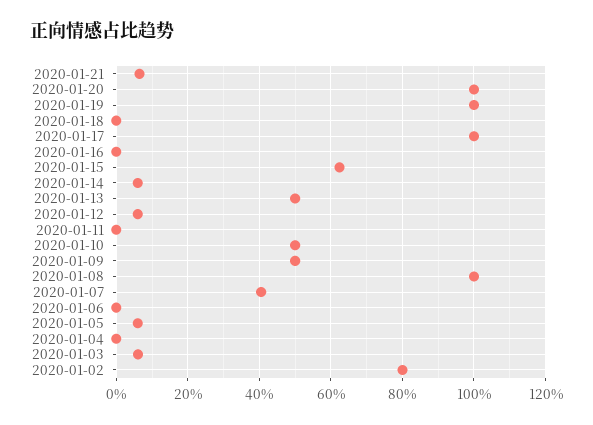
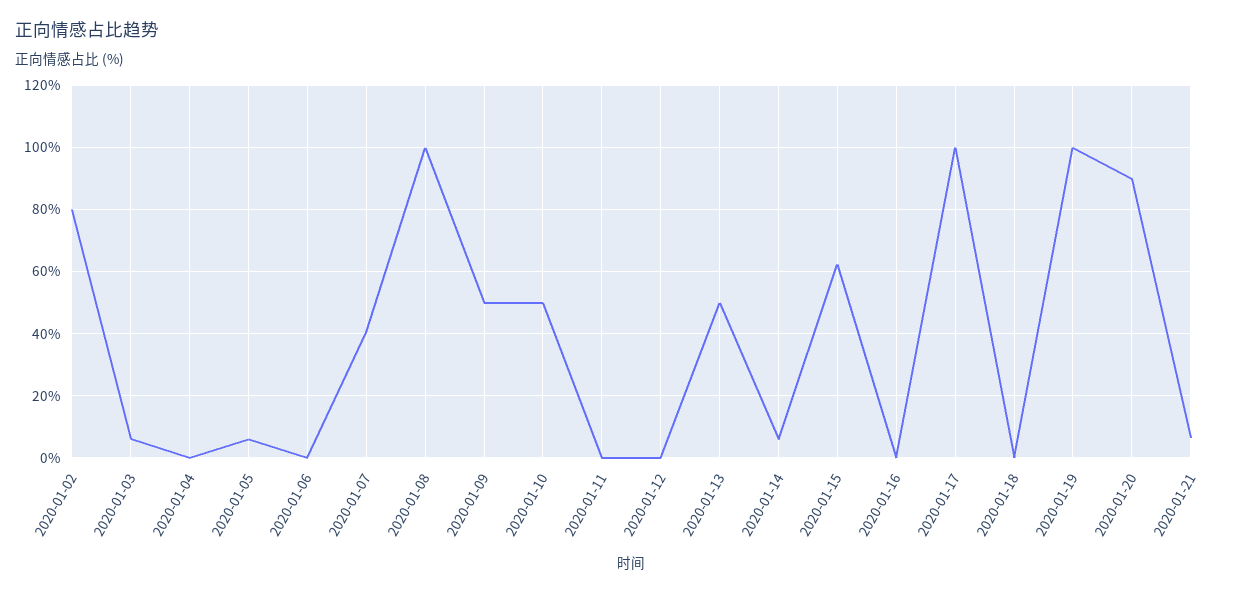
  {
    "2020-01-21": 6,
-   "2020-01-20": 100,
+   "2020-01-20": 90,
    "2020-01-19": 100,
    "2020-01-18": 0,
    "2020-01-17": 100,
    "2020-01-16": 0,
    "2020-01-15": 62,
    "2020-01-14": 6,
    "2020-01-13": 50,
-   "2020-01-12": 6,
+   "2020-01-12": 0,
    "2020-01-11": 0,
    "2020-01-10": 50,
    "2020-01-09": 50,
    "2020-01-08": 100,
    "2020-01-07": 40,
    "2020-01-06": 0,
    "2020-01-05": 6,
    "2020-01-04": 0,
    "2020-01-03": 6,
    "2020-01-02": 80
  }

